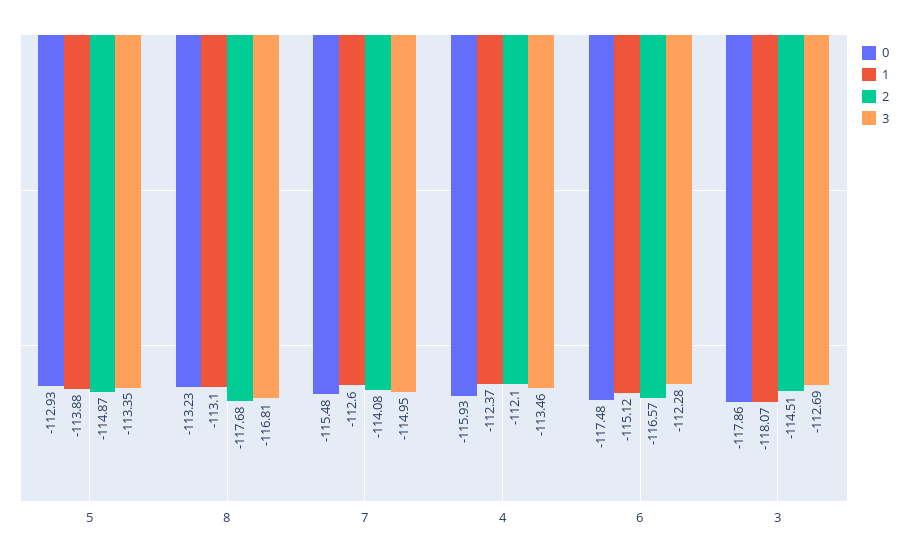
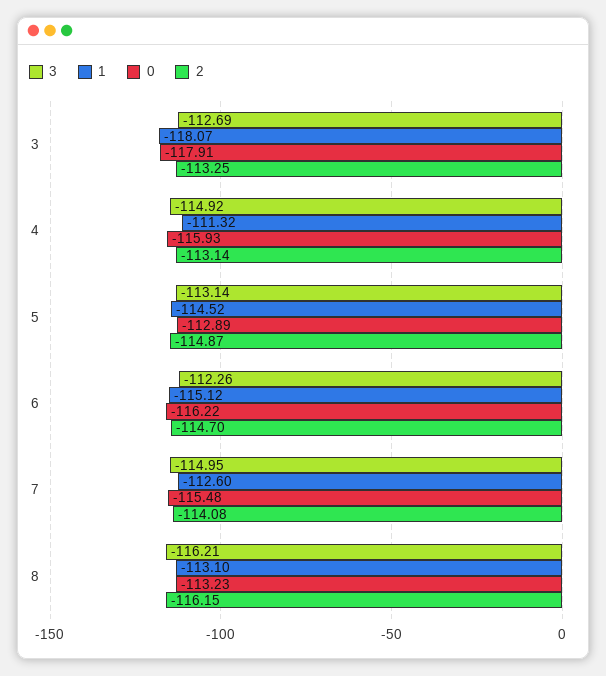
  {
    "0": {
-     "5": -112.93,
+     "5": -112.89,
      "8": -113.23,
      "7": -115.48,
      "4": -115.93,
-     "6": -117.48,
+     "6": -116.22,
-     "3": -117.86
+     "3": -117.91
    },
    "1": {
-     "5": -113.88,
+     "5": -114.52,
      "8": -113.1,
      "7": -112.6,
-     "4": -112.37,
+     "4": -111.32,
      "6": -115.12,
      "3": -118.07
    },
    "2": {
      "5": -114.87,
-     "8": -117.68,
+     "8": -116.15,
      "7": -114.08,
-     "4": -112.1,
+     "4": -113.14,
-     "6": -116.57,
+     "6": -114.7,
-     "3": -114.51
+     "3": -113.25
    },
    "3": {
-     "5": -113.35,
+     "5": -113.14,
-     "8": -116.81,
+     "8": -116.21,
      "7": -114.95,
-     "4": -113.46,
+     "4": -114.92,
-     "6": -112.28,
+     "6": -112.26,
      "3": -112.69
    }
  }

